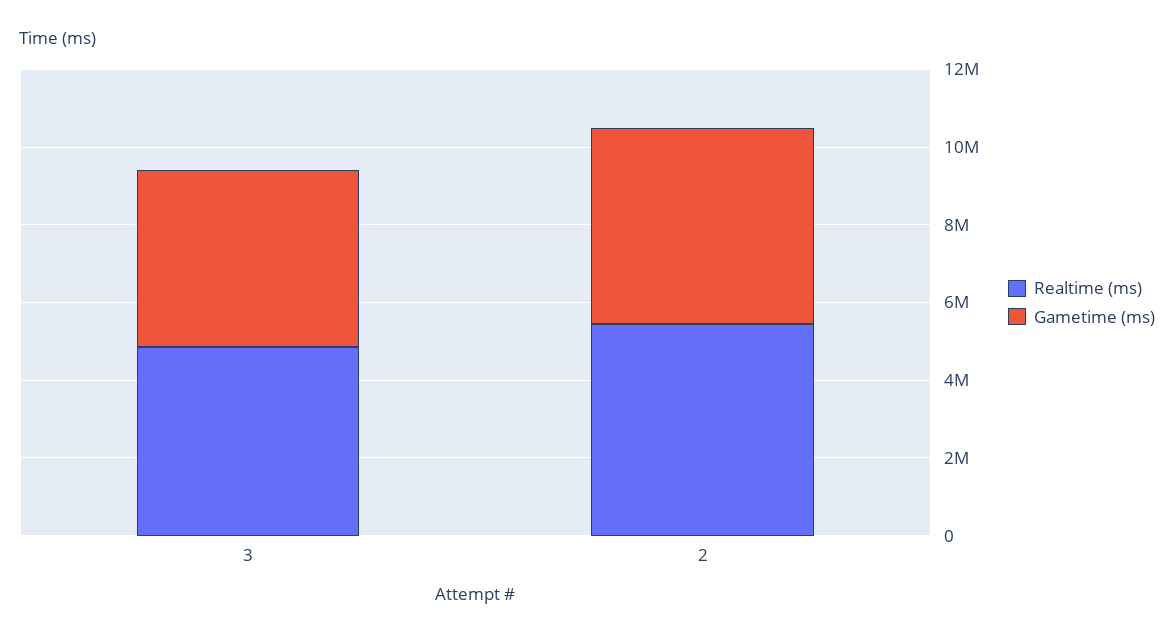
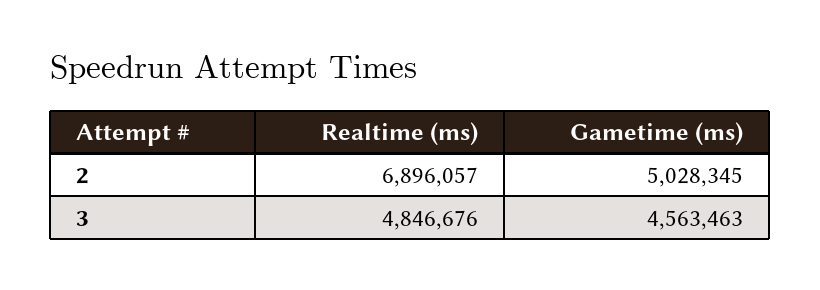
  {
    "Realtime (ms)": {
      "3": 4846676,
-     "2": 5500000
+     "2": 6896057
    },
    "Gametime (ms)": {
      "3": 4563463,
      "2": 5028345
    }
  }

